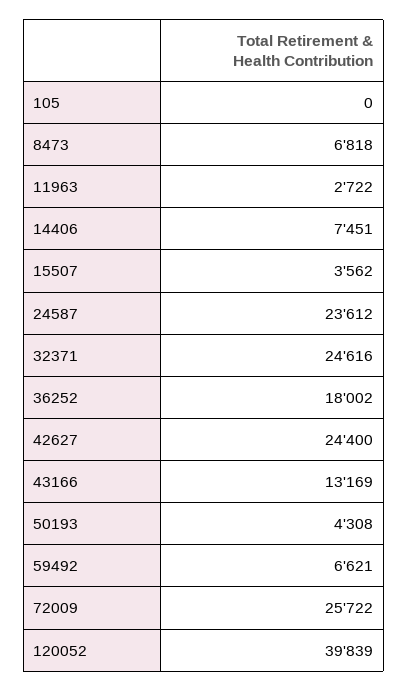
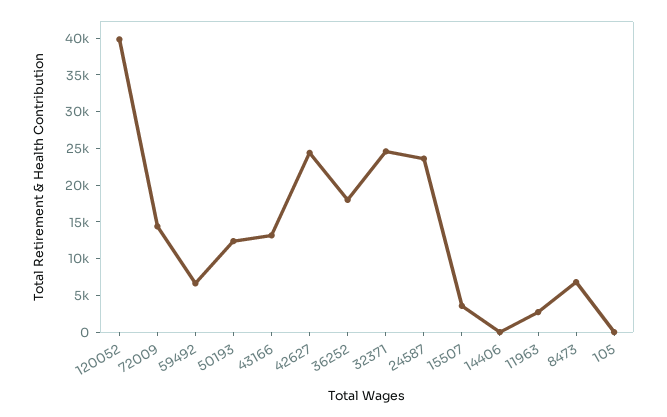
  {
    "105": 0,
    "8473": 6818,
    "11963": 2722,
-   "14406": 7451,
+   "14406": 0,
    "15507": 3562,
    "24587": 23612,
    "32371": 24616,
    "36252": 18002,
    "42627": 24400,
    "43166": 13169,
-   "50193": 4308,
+   "50193": 12500,
    "59492": 6621,
-   "72009": 25722,
+   "72009": 15000,
    "120052": 39839
  }

